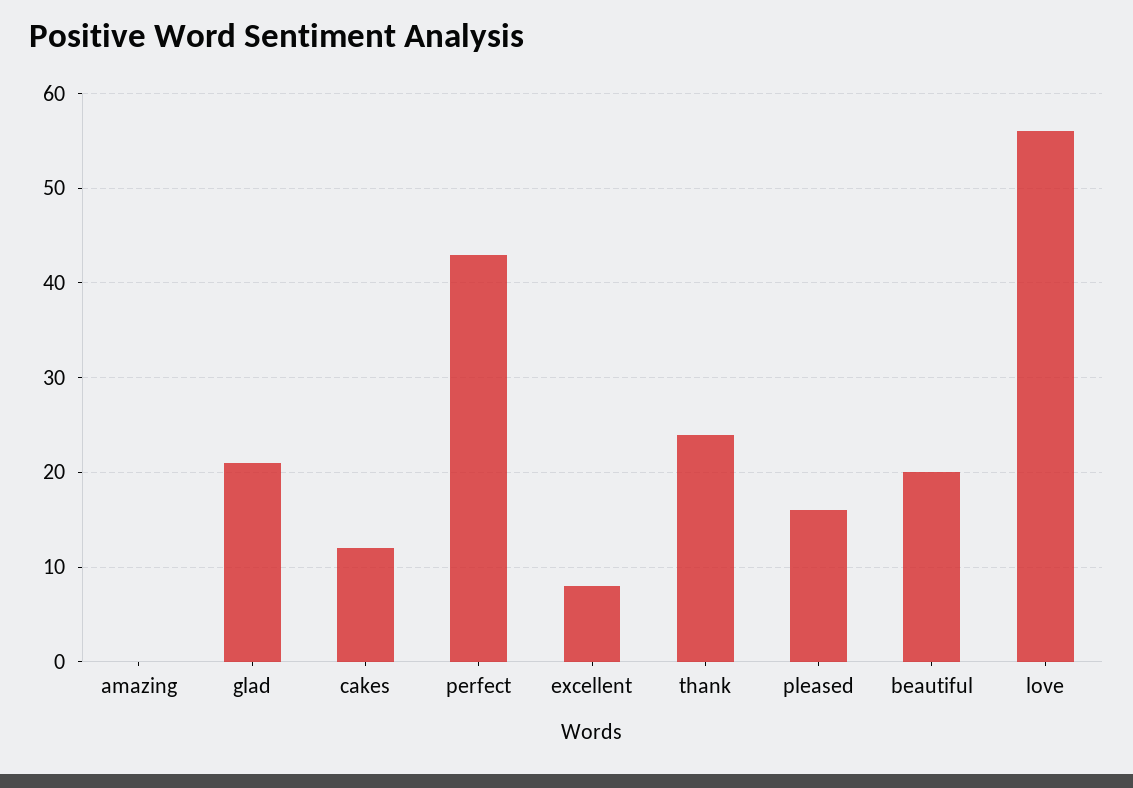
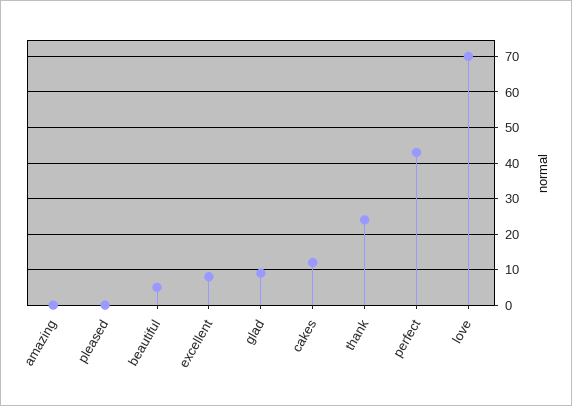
  {
    "amazing": 0,
-   "glad": 21,
+   "glad": 10,
    "cakes": 12,
    "perfect": 43,
    "excellent": 8,
    "thank": 24,
-   "pleased": 16,
+   "pleased": 0,
-   "beautiful": 20,
+   "beautiful": 5,
-   "love": 56
+   "love": 70
  }

